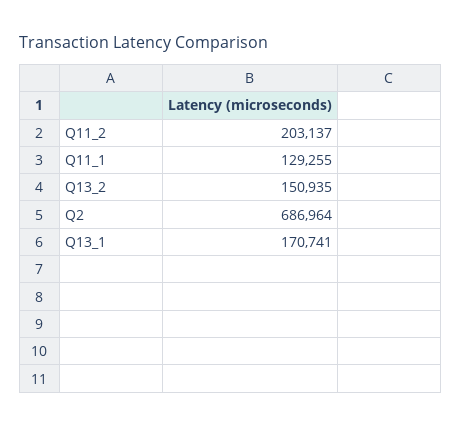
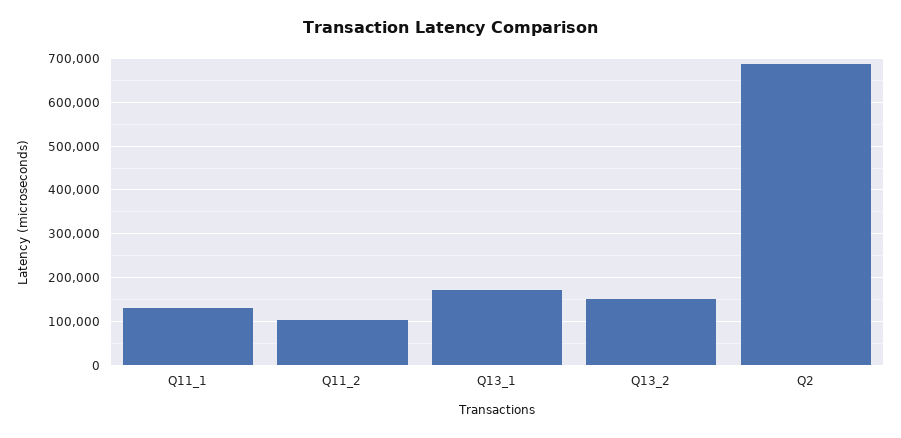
  {
-   "Q11_2": 203137,
+   "Q11_2": 100000,
    "Q11_1": 129255,
    "Q13_2": 150935,
    "Q2": 686964,
    "Q13_1": 170741
  }

